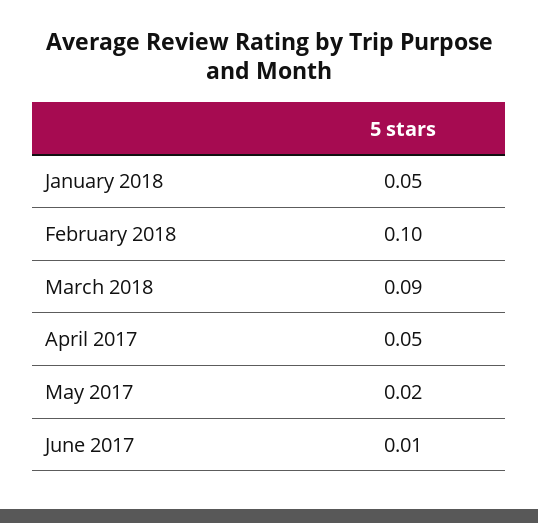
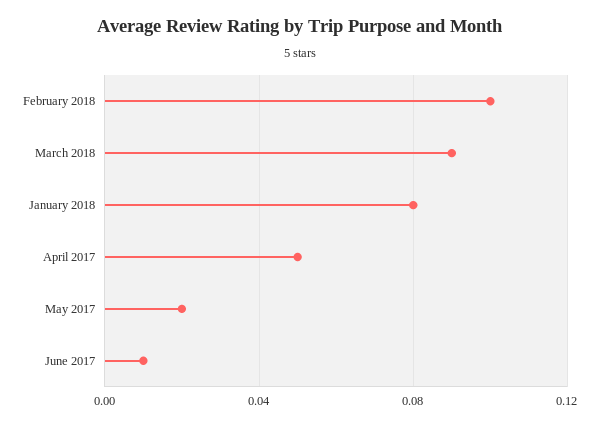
  {
-   "January 2018": 0.05,
+   "January 2018": 0.08,
    "February 2018": 0.1,
    "March 2018": 0.09,
    "April 2017": 0.05,
    "May 2017": 0.02,
    "June 2017": 0.01
  }

